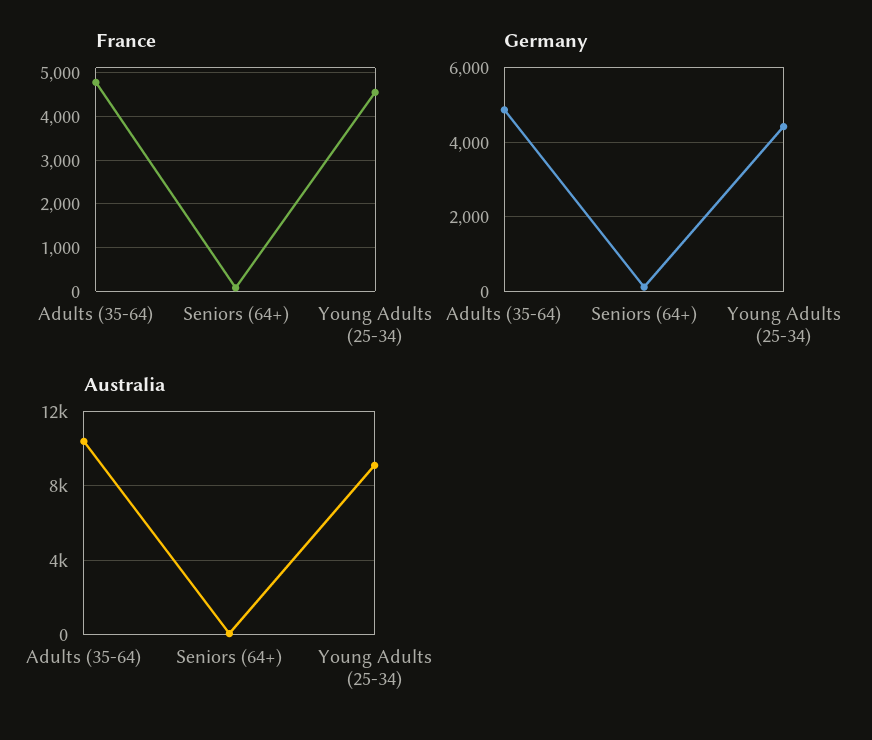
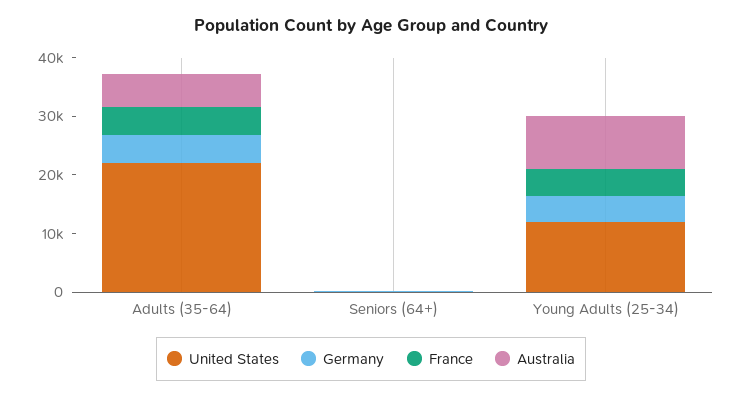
  {
    "France": {
      "Adults (35-64)": 4800,
      "Seniors (64+)": 0,
      "Young Adults (25-34)": 4600
    },
    "Germany": {
      "Adults (35-64)": 4800,
      "Seniors (64+)": 200,
      "Young Adults (25-34)": 4400
    },
    "Australia": {
-     "Adults (35-64)": 10500,
+     "Adults (35-64)": 6000,
      "Seniors (64+)": 0,
      "Young Adults (25-34)": 9000
-   }
+   },
+   "United States": {
+     "Adults (35-64)": 22000,
+     "Seniors (64+)": 0,
+     "Young Adults (25-34)": 12000
+   }
  }

